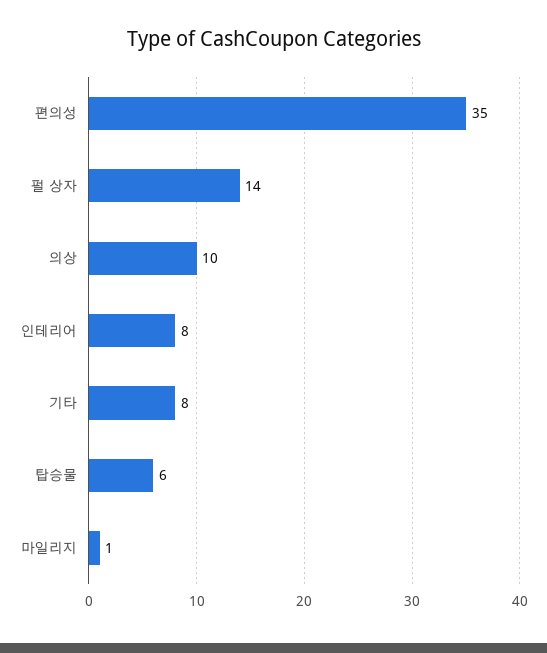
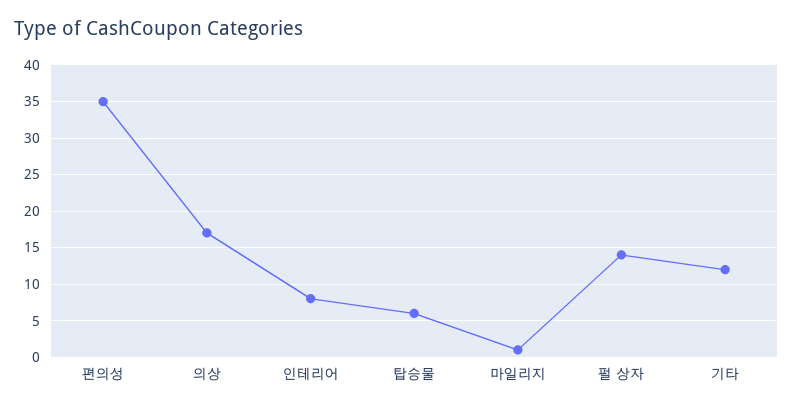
  {
    "편의성": 35,
    "펄 상자": 14,
-   "의상": 10,
+   "의상": 17,
    "인테리어": 8,
-   "기타": 8,
+   "기타": 12,
    "탑승물": 6,
    "마일리지": 1
  }

